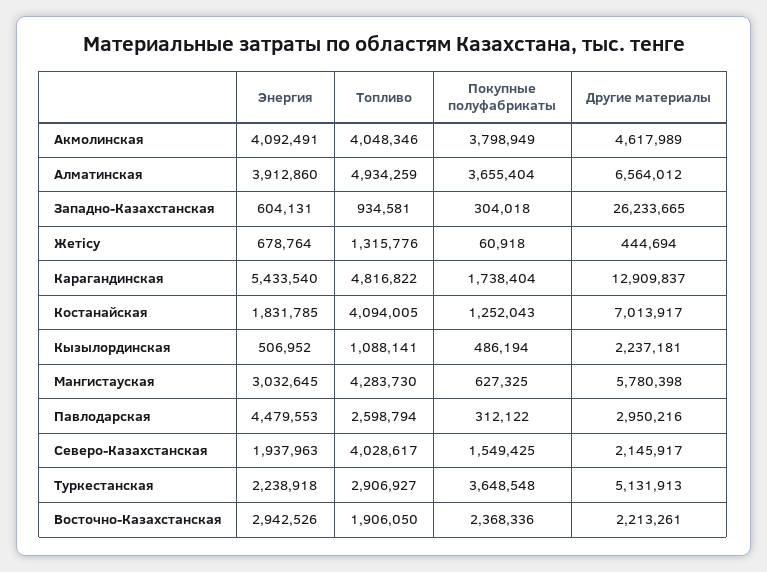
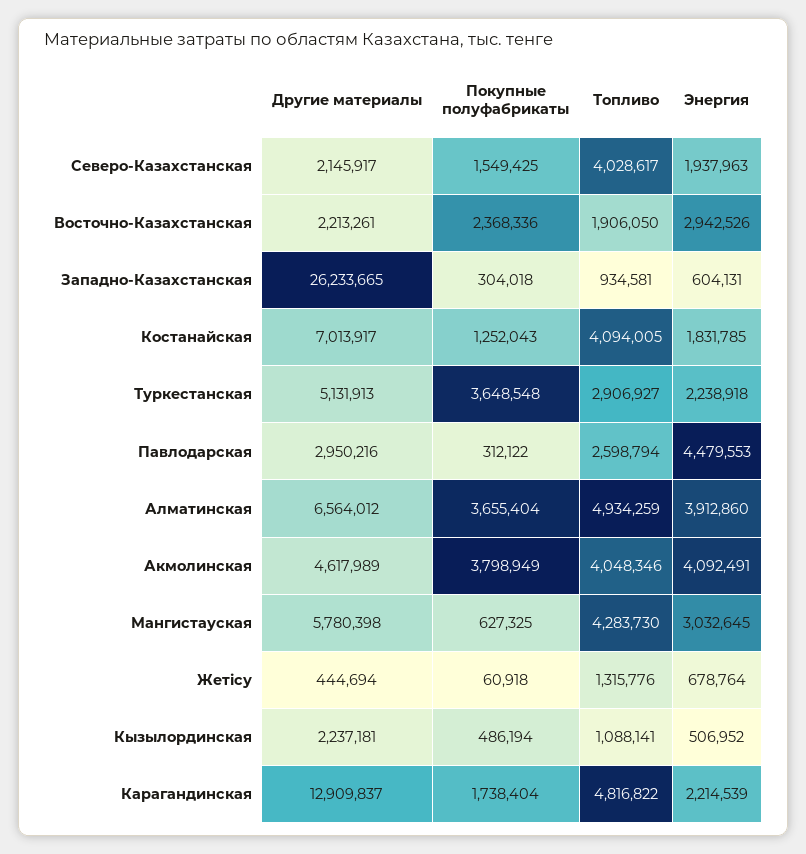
  {
    "Энергия": {
      "Акмолинская": 4092491,
      "Алматинская": 3912860,
      "Западно-Казахстанская": 604131,
      "Жетісу": 678764,
-     "Карагандинская": 5433540,
+     "Карагандинская": 2214539,
      "Костанайская": 1831785,
      "Кызылординская": 506952,
      "Мангистауская": 3032645,
      "Павлодарская": 4479553,
      "Северо-Казахстанская": 1937963,
      "Туркестанская": 2238918,
      "Восточно-Казахстанская": 2942526
    },
    "Топливо": {
      "Акмолинская": 4048346,
      "Алматинская": 4934259,
      "Западно-Казахстанская": 934581,
      "Жетісу": 1315776,
      "Карагандинская": 4816822,
      "Костанайская": 4094005,
      "Кызылординская": 1088141,
      "Мангистауская": 4283730,
      "Павлодарская": 2598794,
      "Северо-Казахстанская": 4028617,
      "Туркестанская": 2906927,
      "Восточно-Казахстанская": 1906050
    },
    "Покупные полуфабрикаты": {
      "Акмолинская": 3798949,
      "Алматинская": 3655404,
      "Западно-Казахстанская": 304018,
      "Жетісу": 60918,
      "Карагандинская": 1738404,
      "Костанайская": 1252043,
      "Кызылординская": 486194,
      "Мангистауская": 627325,
      "Павлодарская": 312122,
      "Северо-Казахстанская": 1549425,
      "Туркестанская": 3648548,
      "Восточно-Казахстанская": 2368336
    },
    "Другие материалы": {
      "Акмолинская": 4617989,
      "Алматинская": 6564012,
      "Западно-Казахстанская": 26233665,
      "Жетісу": 444694,
      "Карагандинская": 12909837,
      "Костанайская": 7013917,
      "Кызылординская": 2237181,
      "Мангистауская": 5780398,
      "Павлодарская": 2950216,
      "Северо-Казахстанская": 2145917,
      "Туркестанская": 5131913,
      "Восточно-Казахстанская": 2213261
    }
  }

